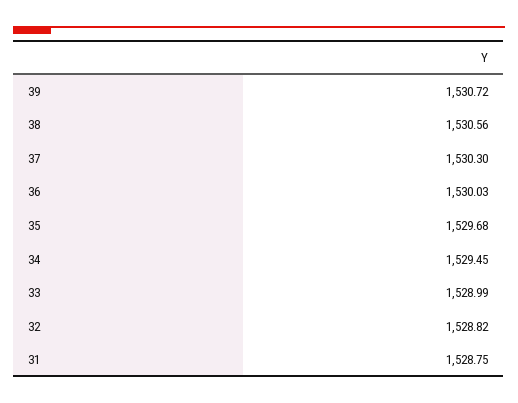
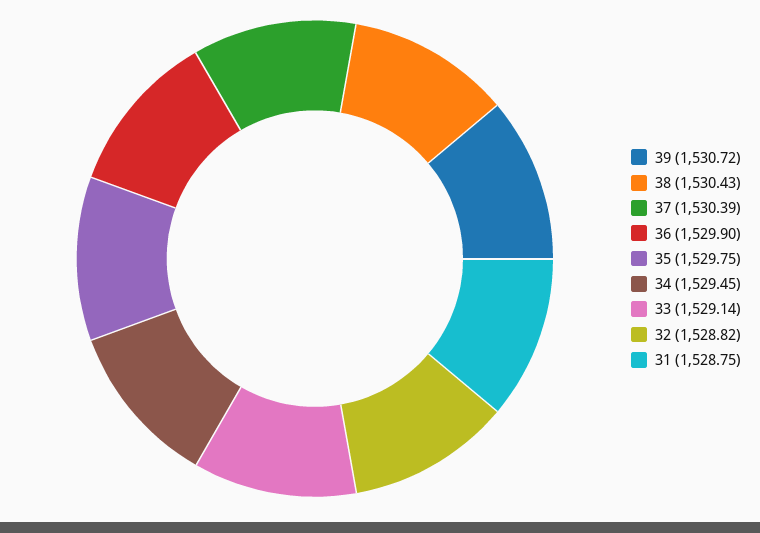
  {
    "39": 1530.72,
-   "38": 1530.56,
+   "38": 1530.43,
-   "37": 1530.3,
+   "37": 1530.39,
-   "36": 1530.03,
+   "36": 1529.9,
-   "35": 1529.68,
+   "35": 1529.75,
    "34": 1529.45,
-   "33": 1528.99,
+   "33": 1529.14,
    "32": 1528.82,
    "31": 1528.75
  }

